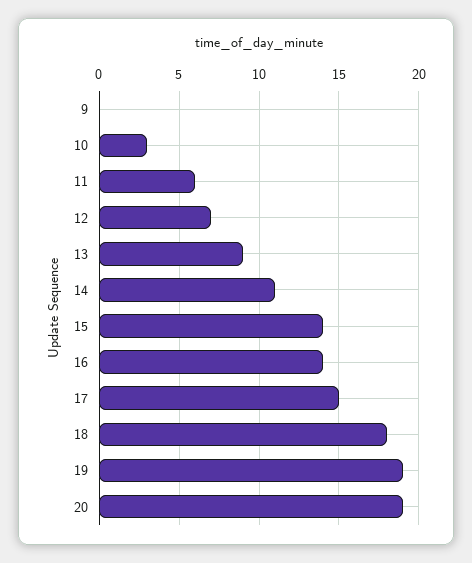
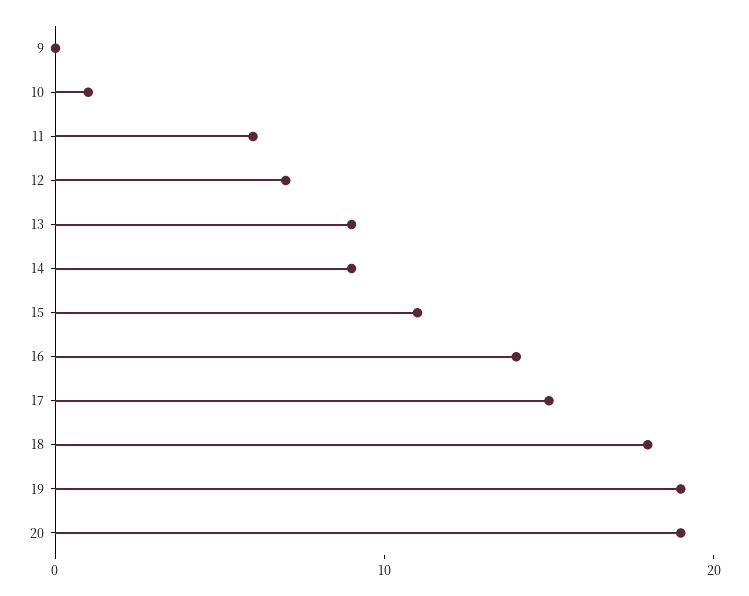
  {
    "9": 0,
-   "10": 3,
+   "10": 1,
    "11": 6,
    "12": 7,
    "13": 9,
-   "14": 11,
+   "14": 9,
-   "15": 14,
+   "15": 11,
    "16": 14,
    "17": 15,
    "18": 18,
    "19": 19,
    "20": 19
  }

